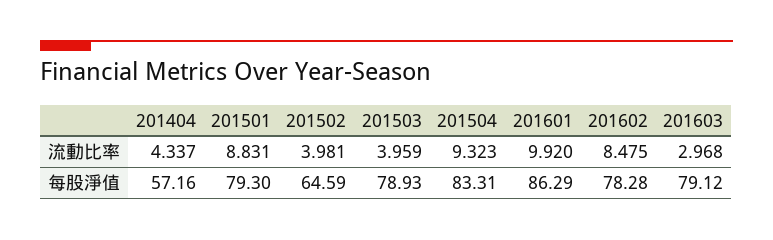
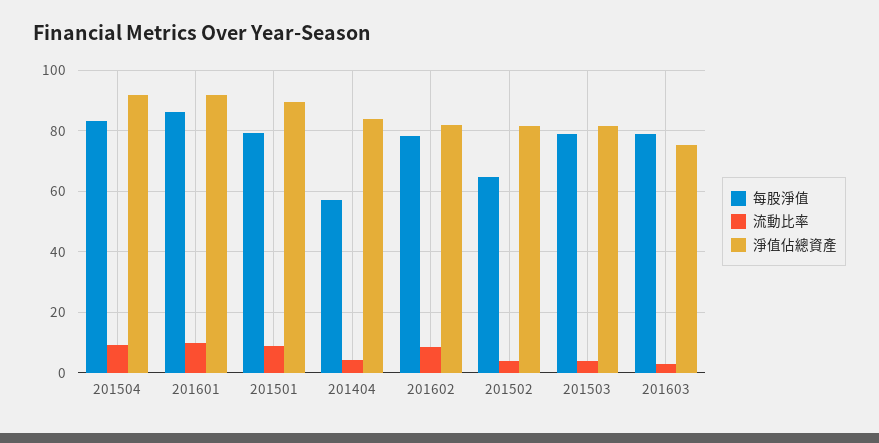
  {
    "流動比率": {
      "201404": 4.337,
      "201501": 8.831,
      "201502": 3.981,
      "201503": 3.959,
      "201504": 9.323,
      "201601": 9.92,
      "201602": 8.475,
      "201603": 2.968
    },
    "每股淨值": {
      "201404": 57.16,
      "201501": 79.3,
      "201502": 64.59,
      "201503": 78.93,
      "201504": 83.31,
      "201601": 86.29,
      "201602": 78.28,
      "201603": 79.12
-   }
+   },
+   "淨值佔總資產": {
+     "201504": 92,
+     "201601": 92,
+     "201501": 90,
+     "201404": 84,
+     "201602": 82,
+     "201502": 82,
+     "201503": 82,
+     "201603": 76
+   }
  }

